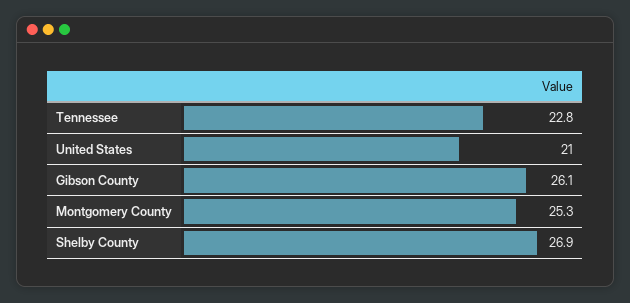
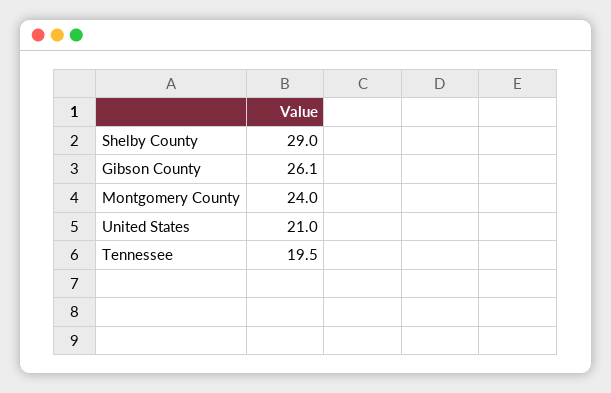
  {
-   "Tennessee": 22.8,
+   "Tennessee": 19.5,
    "United States": 21,
    "Gibson County": 26.1,
-   "Montgomery County": 25.3,
+   "Montgomery County": 24,
-   "Shelby County": 26.9
+   "Shelby County": 29
  }

